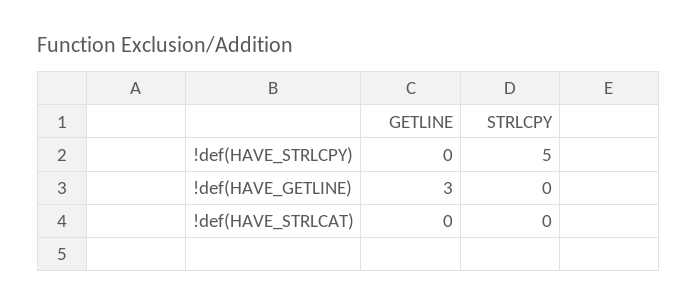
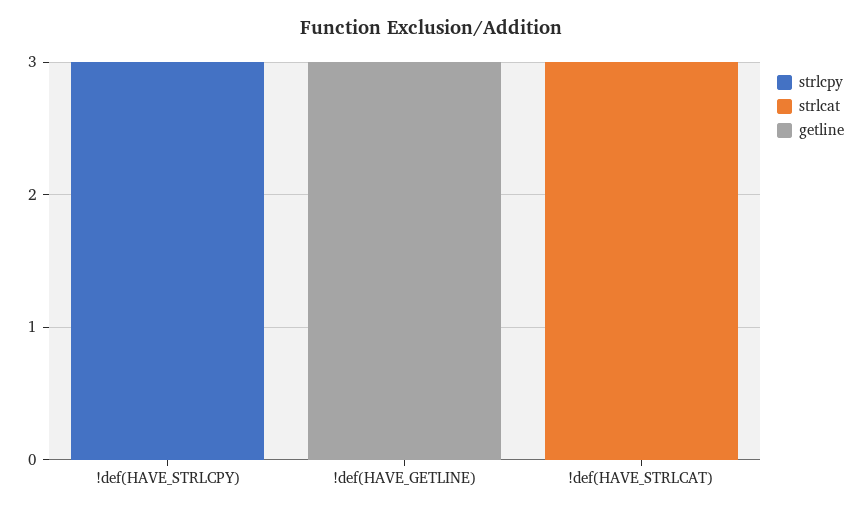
  {
    "GETLINE": {
      "!def(HAVE_STRLCPY)": 0,
      "!def(HAVE_GETLINE)": 3,
      "!def(HAVE_STRLCAT)": 0
    },
    "STRLCPY": {
-     "!def(HAVE_STRLCPY)": 5,
+     "!def(HAVE_STRLCPY)": 3,
      "!def(HAVE_GETLINE)": 0,
      "!def(HAVE_STRLCAT)": 0
-   }
+   },
+   "strlcat": {
+     "!def(HAVE_STRLCPY)": 0,
+     "!def(HAVE_GETLINE)": 0,
+     "!def(HAVE_STRLCAT)": 3
+   }
  }

